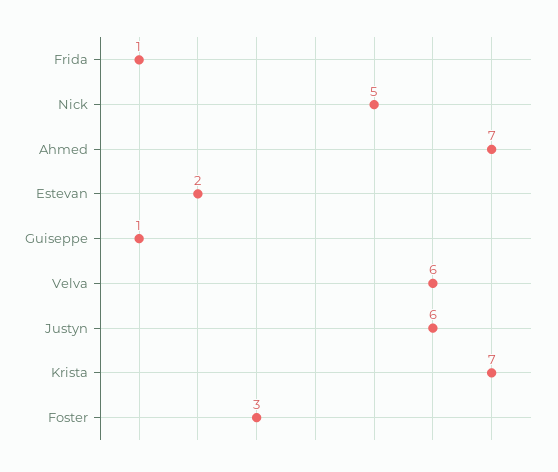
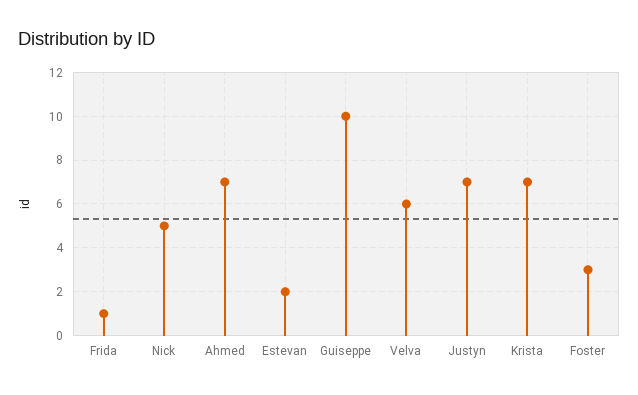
  {
    "Frida": 1,
    "Nick": 5,
    "Ahmed": 7,
    "Estevan": 2,
-   "Guiseppe": 1,
+   "Guiseppe": 10,
    "Velva": 6,
-   "Justyn": 6,
+   "Justyn": 7,
    "Krista": 7,
    "Foster": 3
  }

